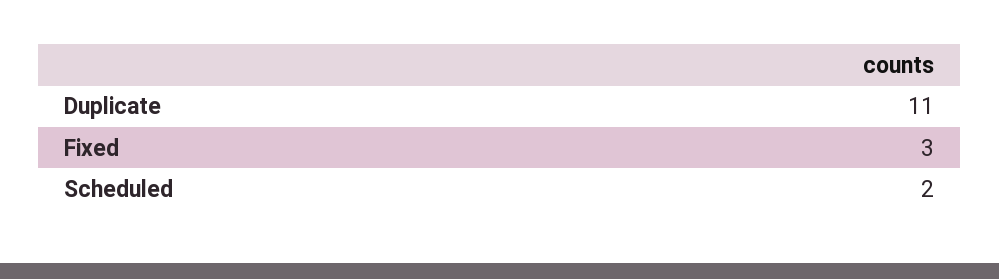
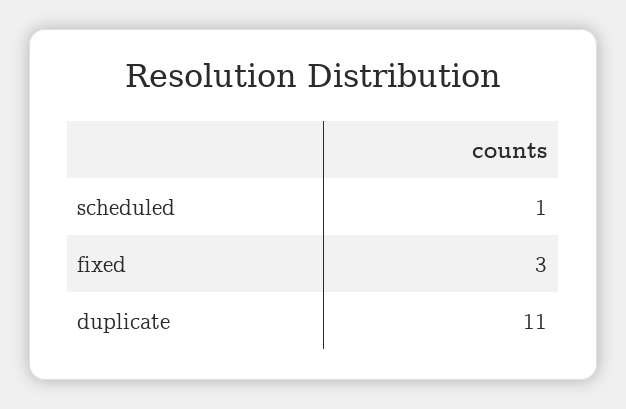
  {
    "Duplicate": 11,
    "Fixed": 3,
-   "Scheduled": 2
+   "Scheduled": 1
  }

